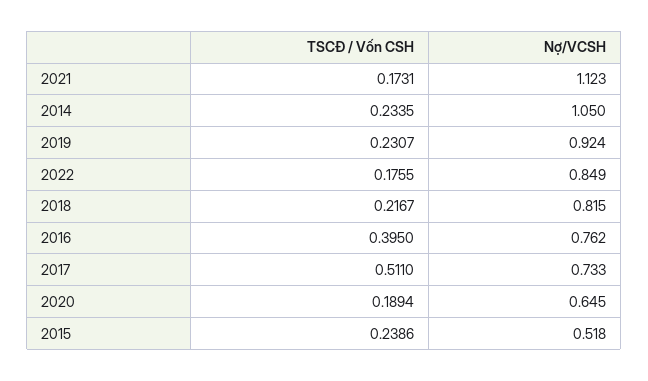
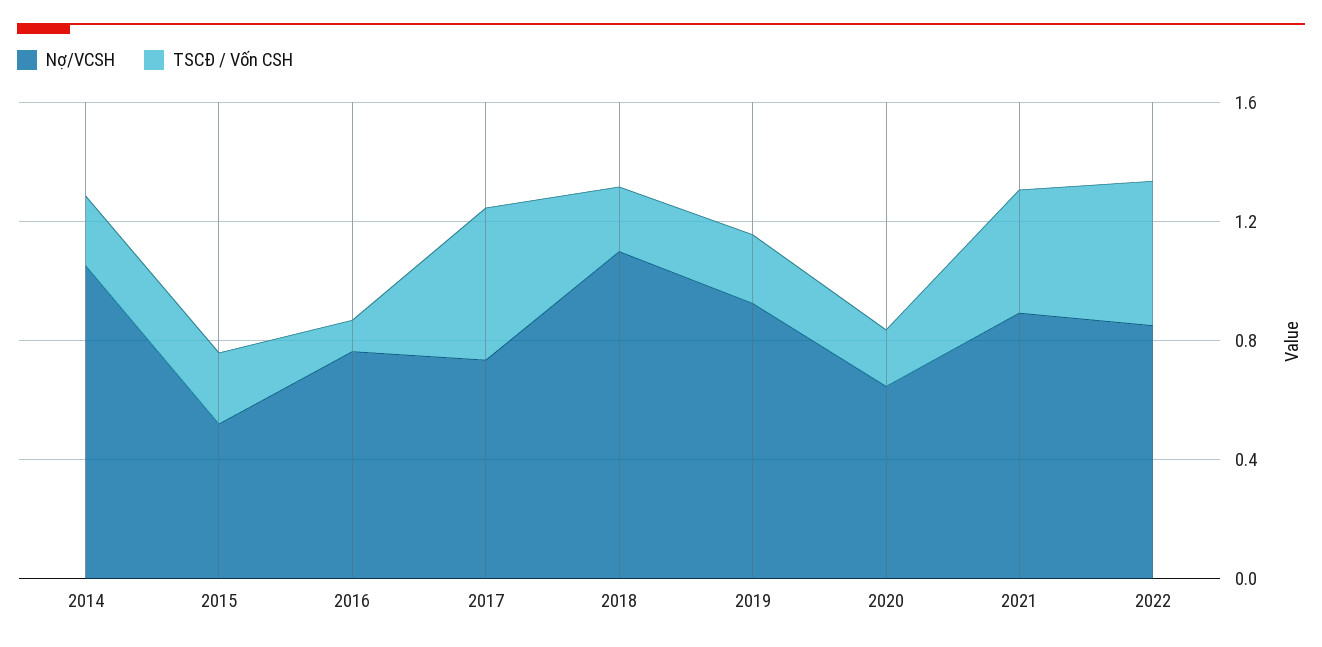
  {
    "TSCĐ / Vốn CSH": {
-     "2021": 0.1731,
+     "2021": 0.4,
      "2014": 0.2335,
      "2019": 0.2307,
-     "2022": 0.1755,
+     "2022": 0.5,
      "2018": 0.2167,
-     "2016": 0.395,
+     "2016": 0.1,
      "2017": 0.511,
      "2020": 0.1894,
      "2015": 0.2386
    },
    "Nợ/VCSH": {
-     "2021": 1.123,
+     "2021": 0.9,
      "2014": 1.05,
      "2019": 0.924,
      "2022": 0.849,
-     "2018": 0.815,
+     "2018": 1.1,
      "2016": 0.762,
      "2017": 0.733,
      "2020": 0.645,
      "2015": 0.518
    }
  }

